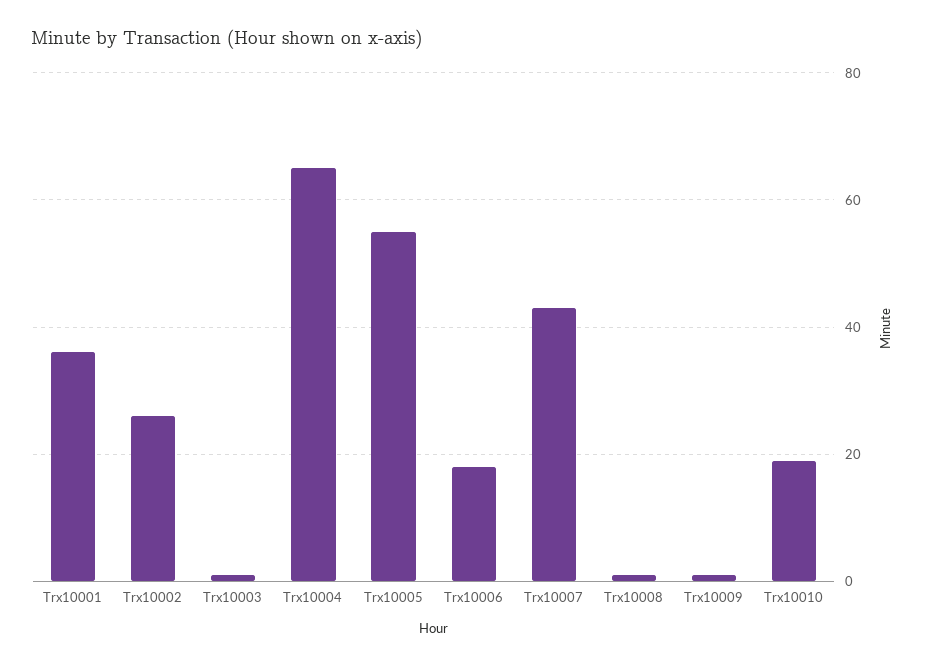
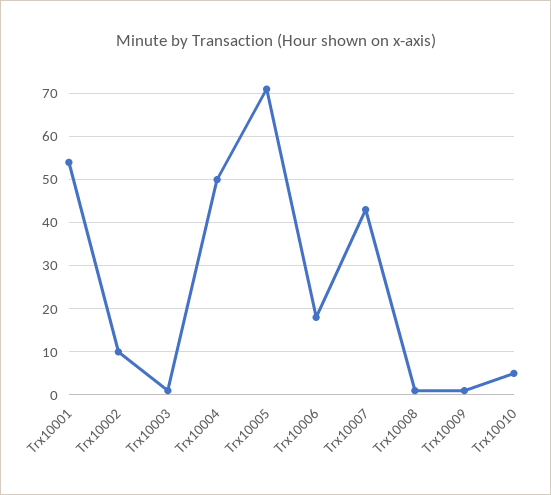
  {
-   "Trx10001": 35,
+   "Trx10001": 55,
-   "Trx10002": 25,
+   "Trx10002": 10,
    "Trx10003": 0,
-   "Trx10004": 65,
+   "Trx10004": 50,
-   "Trx10005": 55,
+   "Trx10005": 70,
    "Trx10006": 20,
    "Trx10007": 45,
    "Trx10008": 0,
    "Trx10009": 0,
-   "Trx10010": 20
+   "Trx10010": 5
  }

